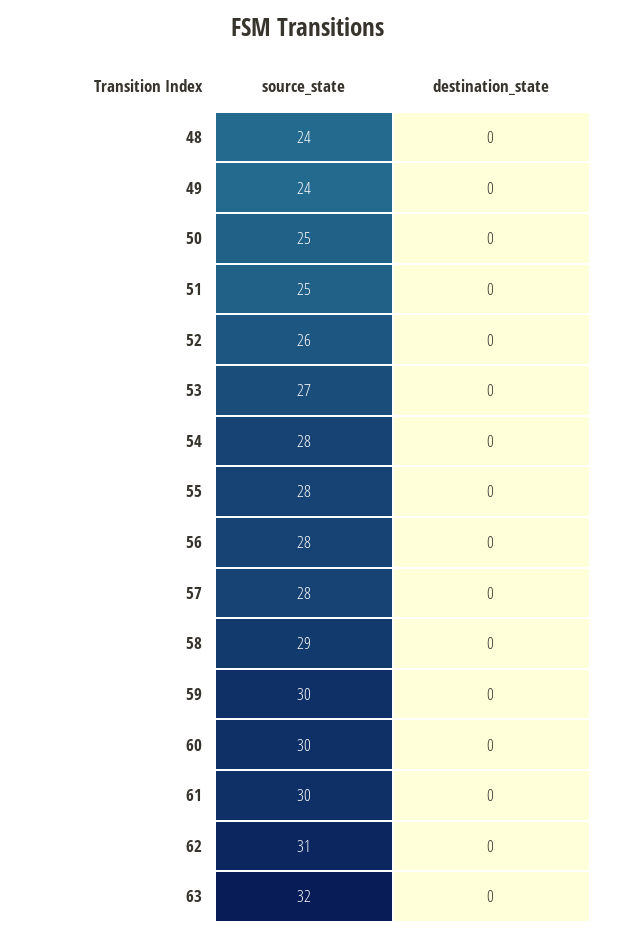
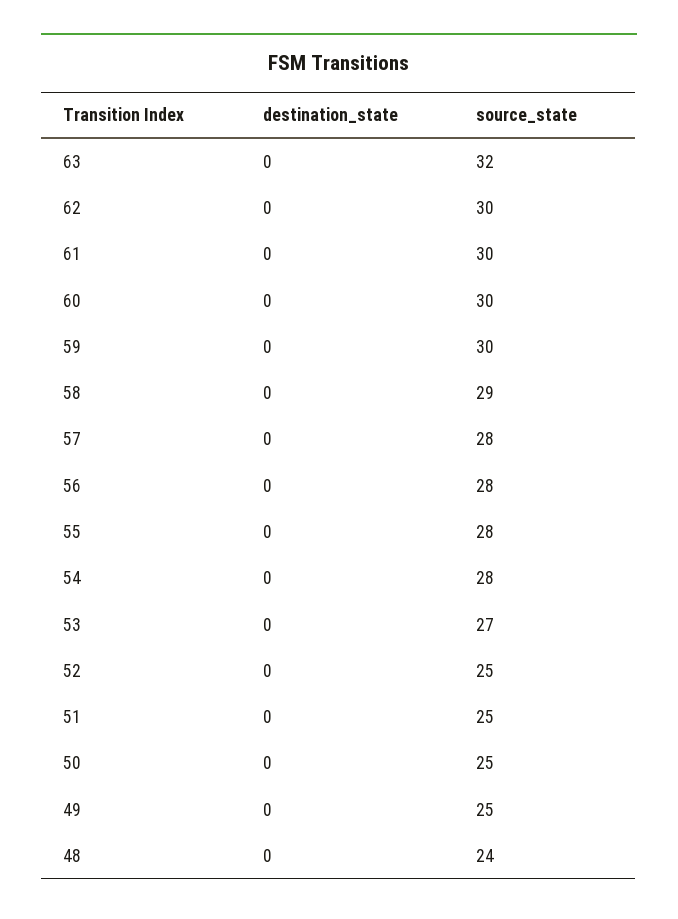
  {
    "source_state": {
      "48": 24,
-     "49": 24,
+     "49": 25,
      "50": 25,
      "51": 25,
-     "52": 26,
+     "52": 25,
      "53": 27,
      "54": 28,
      "55": 28,
      "56": 28,
      "57": 28,
      "58": 29,
      "59": 30,
      "60": 30,
      "61": 30,
-     "62": 31,
+     "62": 30,
      "63": 32
    },
    "destination_state": {
      "48": 0,
      "49": 0,
      "50": 0,
      "51": 0,
      "52": 0,
      "53": 0,
      "54": 0,
      "55": 0,
      "56": 0,
      "57": 0,
      "58": 0,
      "59": 0,
      "60": 0,
      "61": 0,
      "62": 0,
      "63": 0
    }
  }

